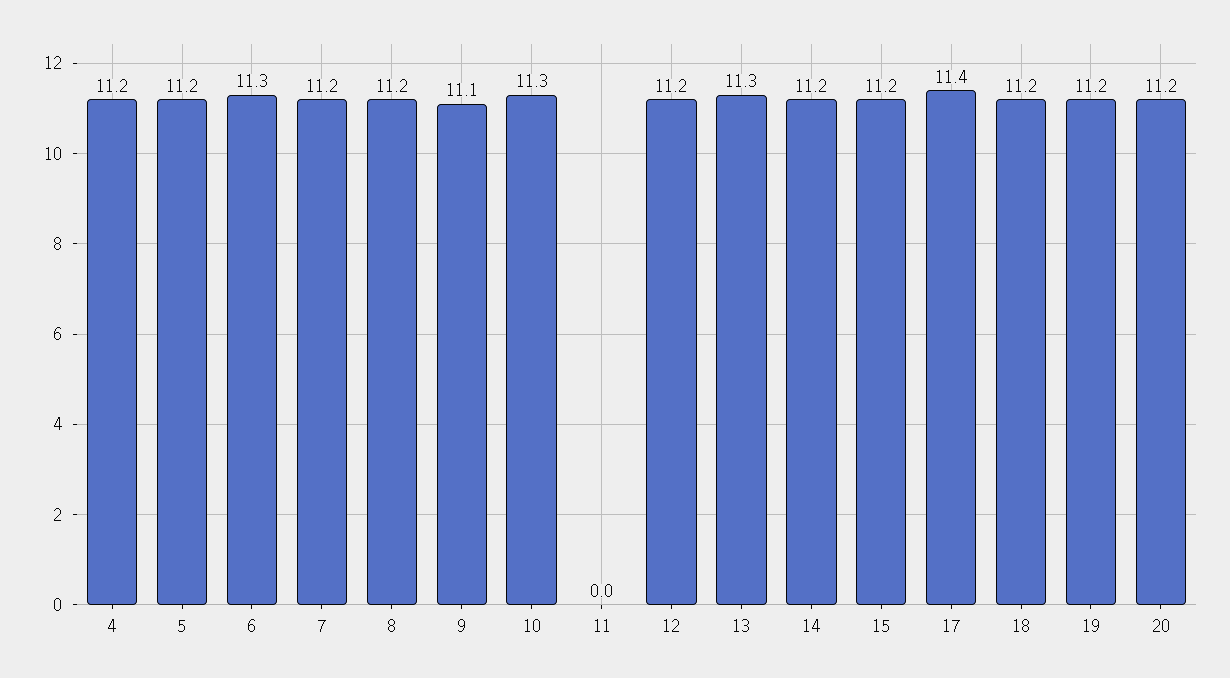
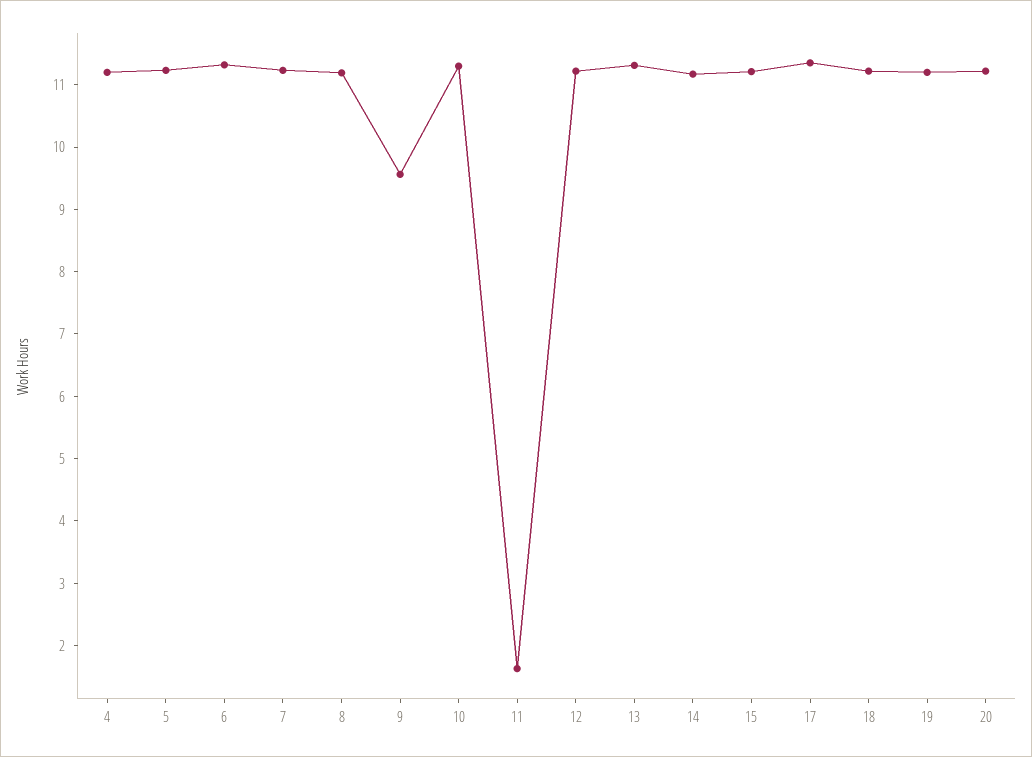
  {
    "4": 11.2,
    "5": 11.2,
    "6": 11.3,
    "7": 11.2,
    "8": 11.2,
-   "9": 11.1,
+   "9": 9.6,
    "10": 11.3,
-   "11": 0,
+   "11": 1.6,
    "12": 11.2,
    "13": 11.3,
    "14": 11.2,
    "15": 11.2,
    "17": 11.4,
    "18": 11.2,
    "19": 11.2,
    "20": 11.2
  }

